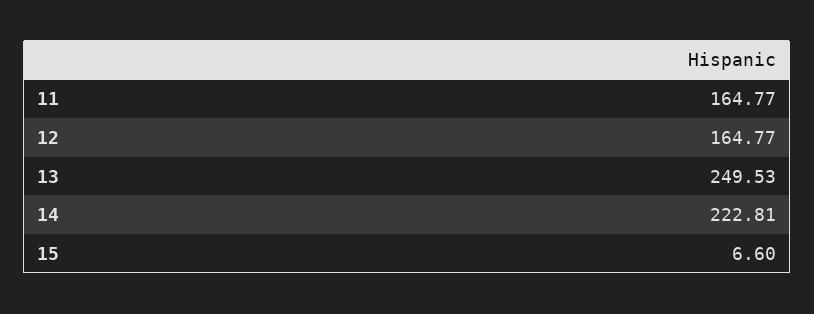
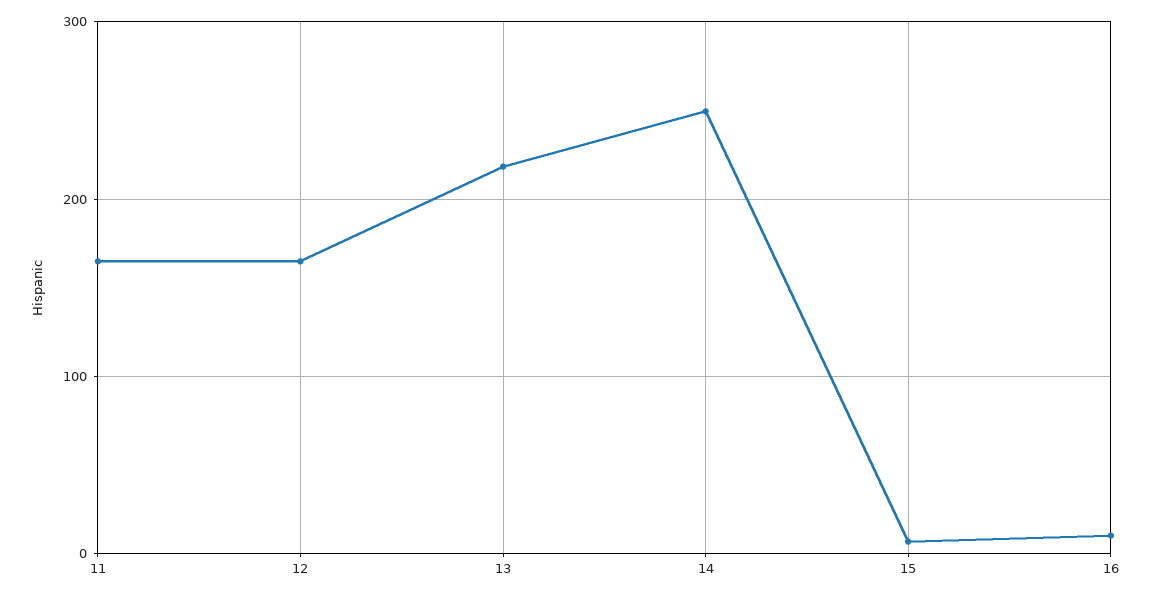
  {
    "11": 164.77,
    "12": 164.77,
-   "13": 249.53,
+   "13": 220,
-   "14": 222.81,
+   "14": 250,
-   "15": 6.6
+   "15": 6.6,
+   "16": 10
  }

